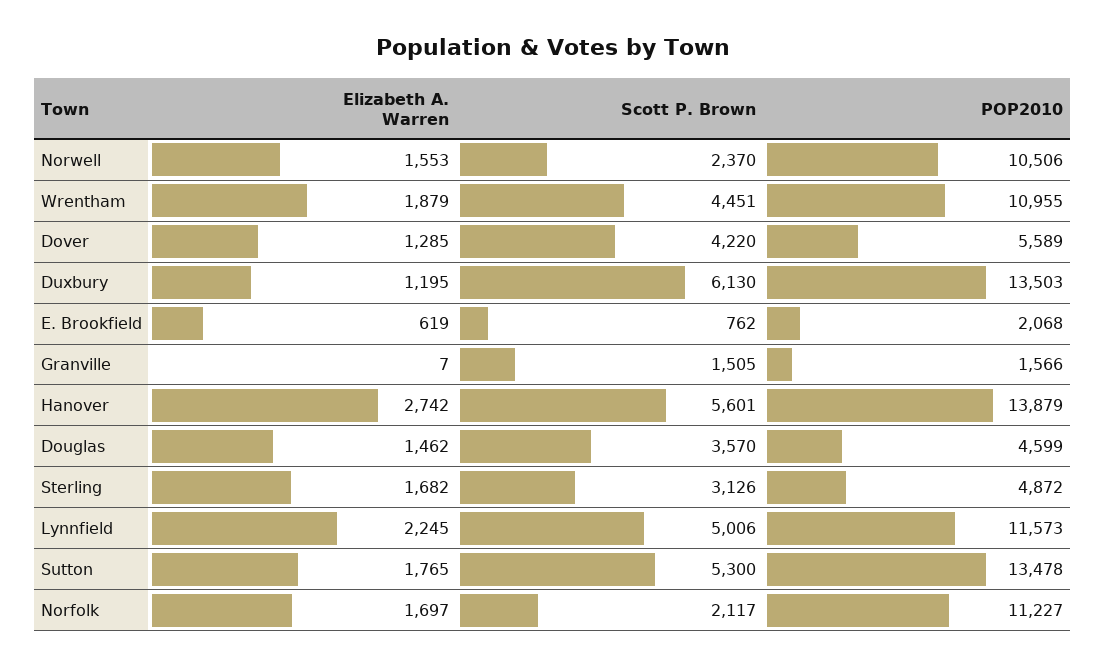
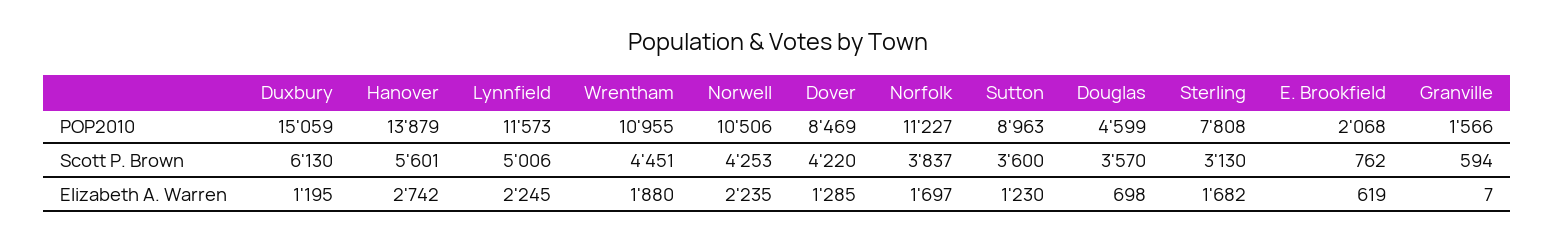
  {
    "Elizabeth A. Warren": {
-     "Norwell": 1553,
+     "Norwell": 2235,
-     "Wrentham": 1879,
+     "Wrentham": 1880,
      "Dover": 1285,
      "Duxbury": 1195,
      "E. Brookfield": 619,
      "Granville": 7,
      "Hanover": 2742,
-     "Douglas": 1462,
+     "Douglas": 698,
      "Sterling": 1682,
      "Lynnfield": 2245,
-     "Sutton": 1765,
+     "Sutton": 1230,
      "Norfolk": 1697
    },
    "Scott P. Brown": {
-     "Norwell": 2370,
+     "Norwell": 4253,
      "Wrentham": 4451,
      "Dover": 4220,
      "Duxbury": 6130,
      "E. Brookfield": 762,
-     "Granville": 1505,
+     "Granville": 594,
      "Hanover": 5601,
      "Douglas": 3570,
-     "Sterling": 3126,
+     "Sterling": 3130,
      "Lynnfield": 5006,
-     "Sutton": 5300,
+     "Sutton": 3600,
-     "Norfolk": 2117
+     "Norfolk": 3837
    },
    "POP2010": {
      "Norwell": 10506,
      "Wrentham": 10955,
-     "Dover": 5589,
+     "Dover": 8469,
-     "Duxbury": 13503,
+     "Duxbury": 15059,
      "E. Brookfield": 2068,
      "Granville": 1566,
      "Hanover": 13879,
      "Douglas": 4599,
-     "Sterling": 4872,
+     "Sterling": 7808,
      "Lynnfield": 11573,
-     "Sutton": 13478,
+     "Sutton": 8963,
      "Norfolk": 11227
    }
  }

